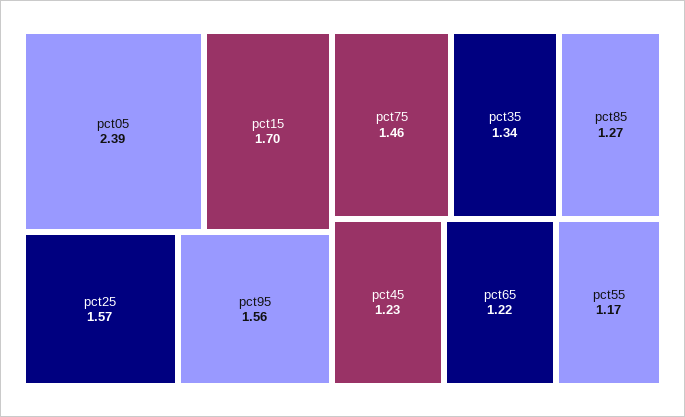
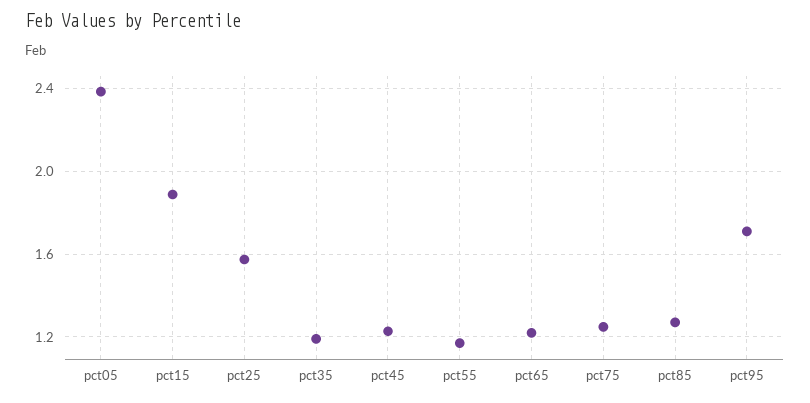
  {
    "pct05": 2.39,
-   "pct15": 1.7,
+   "pct15": 1.9,
    "pct25": 1.57,
-   "pct95": 1.56,
+   "pct95": 1.7,
-   "pct75": 1.46,
+   "pct75": 1.25,
-   "pct35": 1.34,
+   "pct35": 1.2,
    "pct85": 1.27,
    "pct45": 1.23,
    "pct65": 1.22,
    "pct55": 1.17
  }

